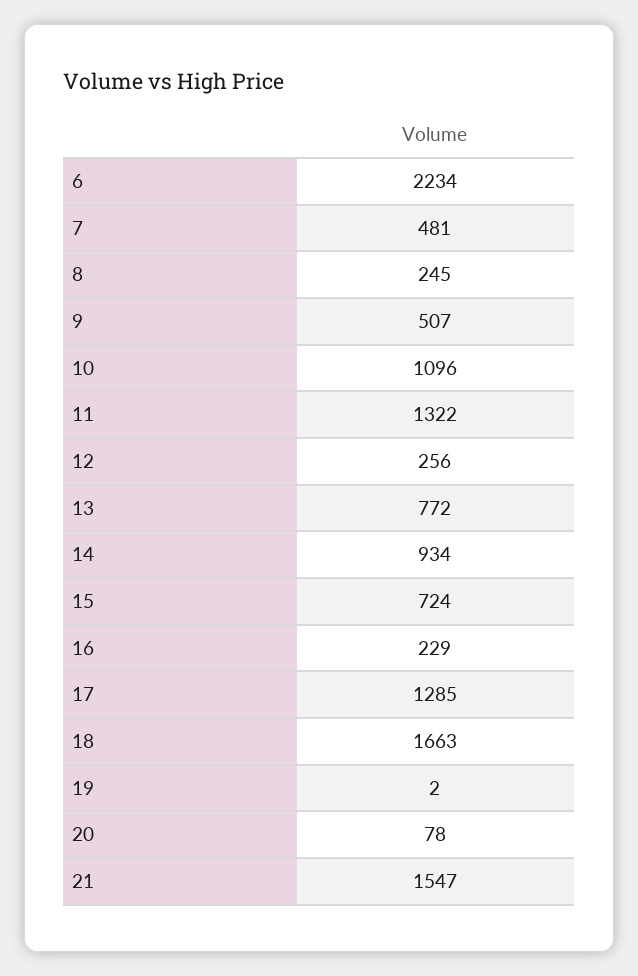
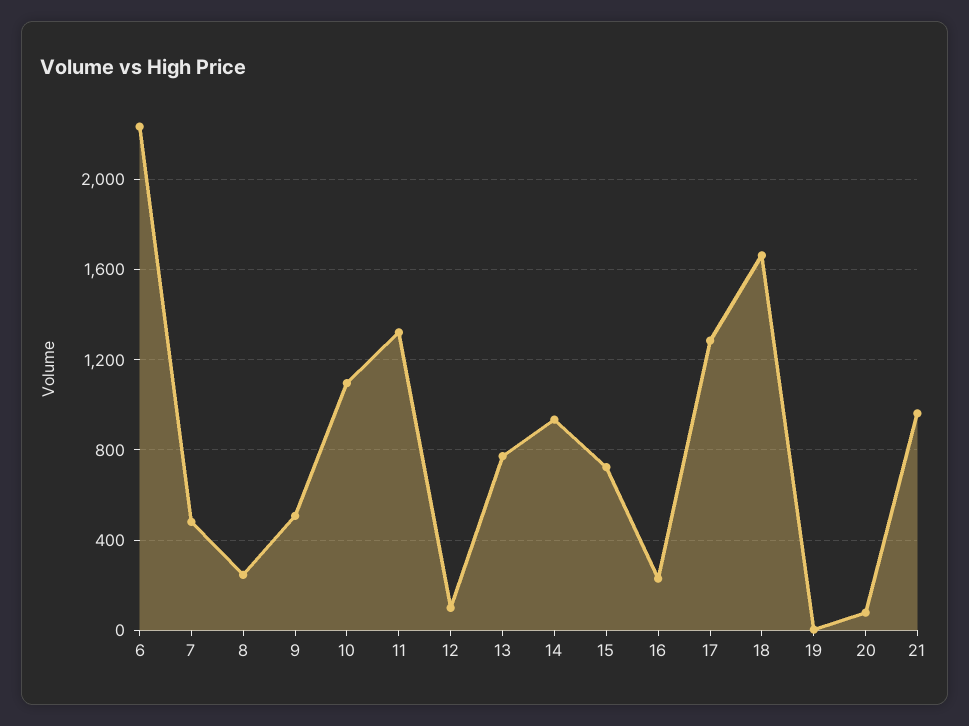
  {
    "6": 2234,
    "7": 481,
    "8": 245,
    "9": 507,
    "10": 1096,
    "11": 1322,
-   "12": 256,
+   "12": 100,
    "13": 772,
    "14": 934,
    "15": 724,
    "16": 229,
    "17": 1285,
    "18": 1663,
    "19": 2,
    "20": 78,
-   "21": 1547
+   "21": 950
  }

